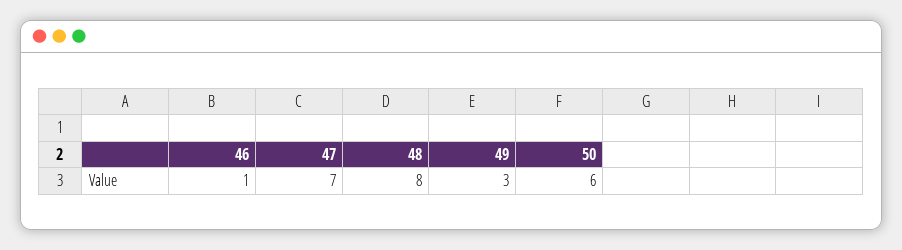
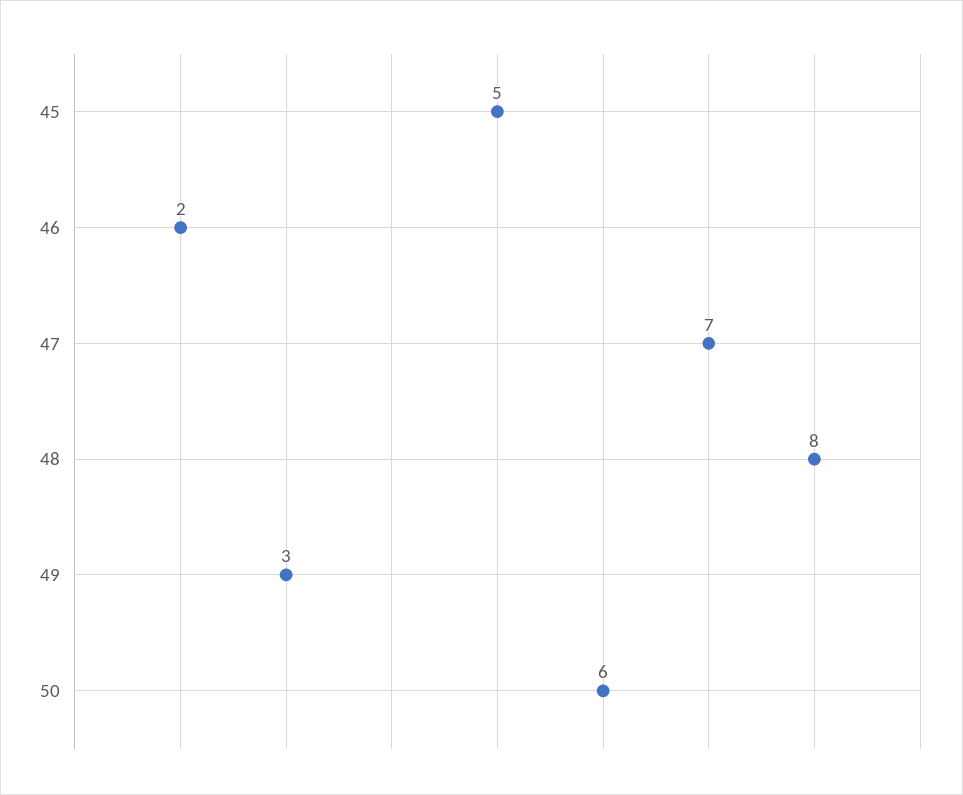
  {
-   "46": 1,
+   "46": 2,
    "47": 7,
    "48": 8,
    "49": 3,
-   "50": 6
+   "50": 6,
+   "45": 5
  }

